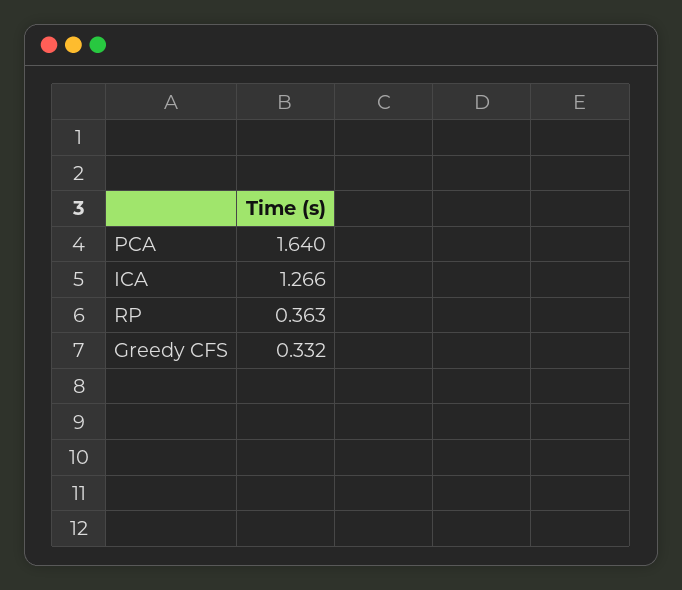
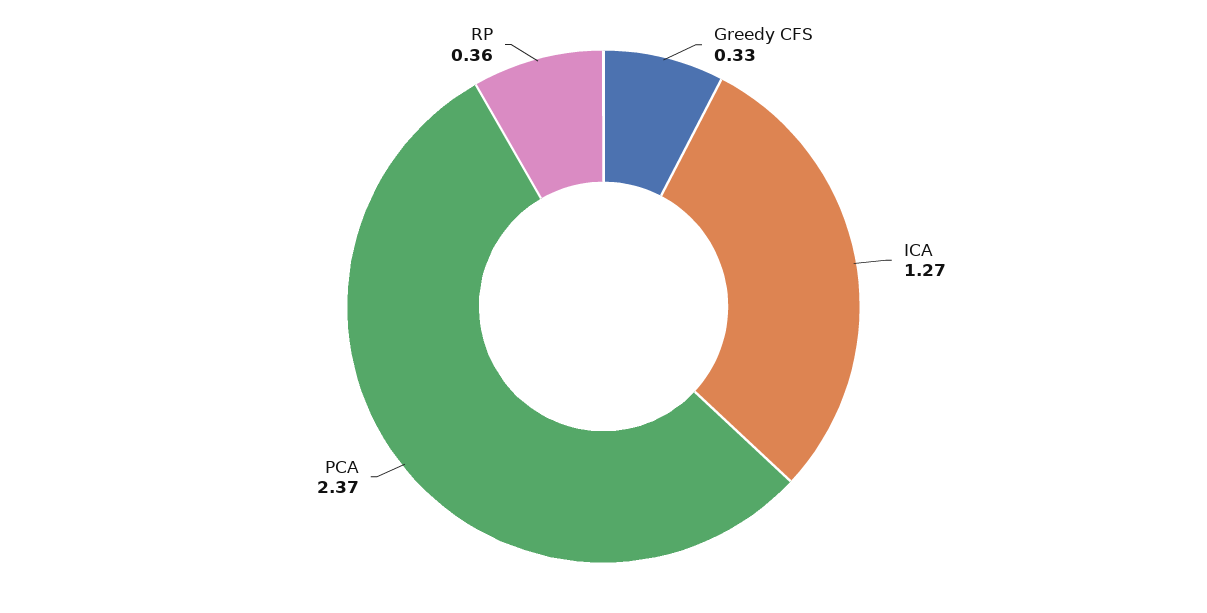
  {
-   "PCA": 1.64,
+   "PCA": 2.37,
    "ICA": 1.266,
    "RP": 0.363,
    "Greedy CFS": 0.332
  }

